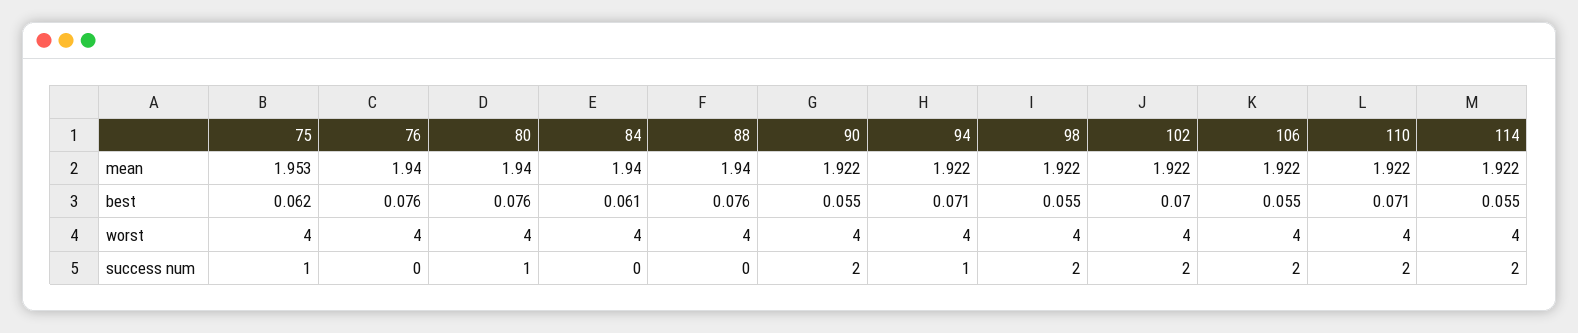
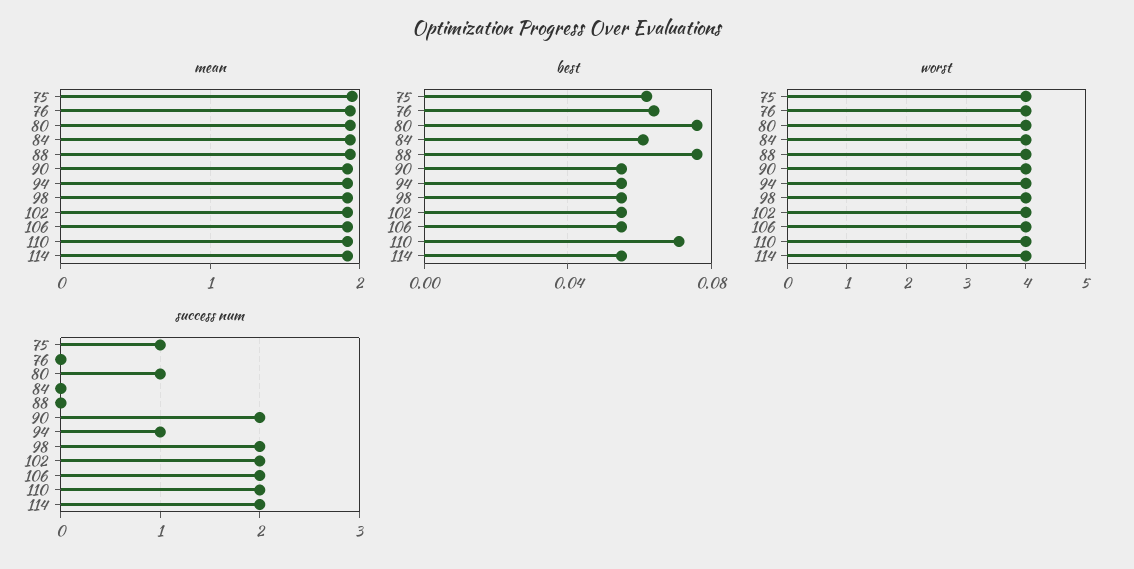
  {
    "mean": {
      "75": 1.953,
      "76": 1.94,
      "80": 1.94,
      "84": 1.94,
      "88": 1.94,
      "90": 1.922,
      "94": 1.922,
      "98": 1.922,
      "102": 1.922,
      "106": 1.922,
      "110": 1.922,
      "114": 1.922
    },
    "best": {
      "75": 0.062,
-     "76": 0.076,
+     "76": 0.065,
      "80": 0.076,
      "84": 0.061,
      "88": 0.076,
      "90": 0.055,
-     "94": 0.071,
+     "94": 0.055,
      "98": 0.055,
-     "102": 0.07,
+     "102": 0.055,
      "106": 0.055,
      "110": 0.071,
      "114": 0.055
    },
    "worst": {
      "75": 4,
      "76": 4,
      "80": 4,
      "84": 4,
      "88": 4,
      "90": 4,
      "94": 4,
      "98": 4,
      "102": 4,
      "106": 4,
      "110": 4,
      "114": 4
    },
    "success num": {
      "75": 1,
      "76": 0,
      "80": 1,
      "84": 0,
      "88": 0,
      "90": 2,
      "94": 1,
      "98": 2,
      "102": 2,
      "106": 2,
      "110": 2,
      "114": 2
    }
  }

